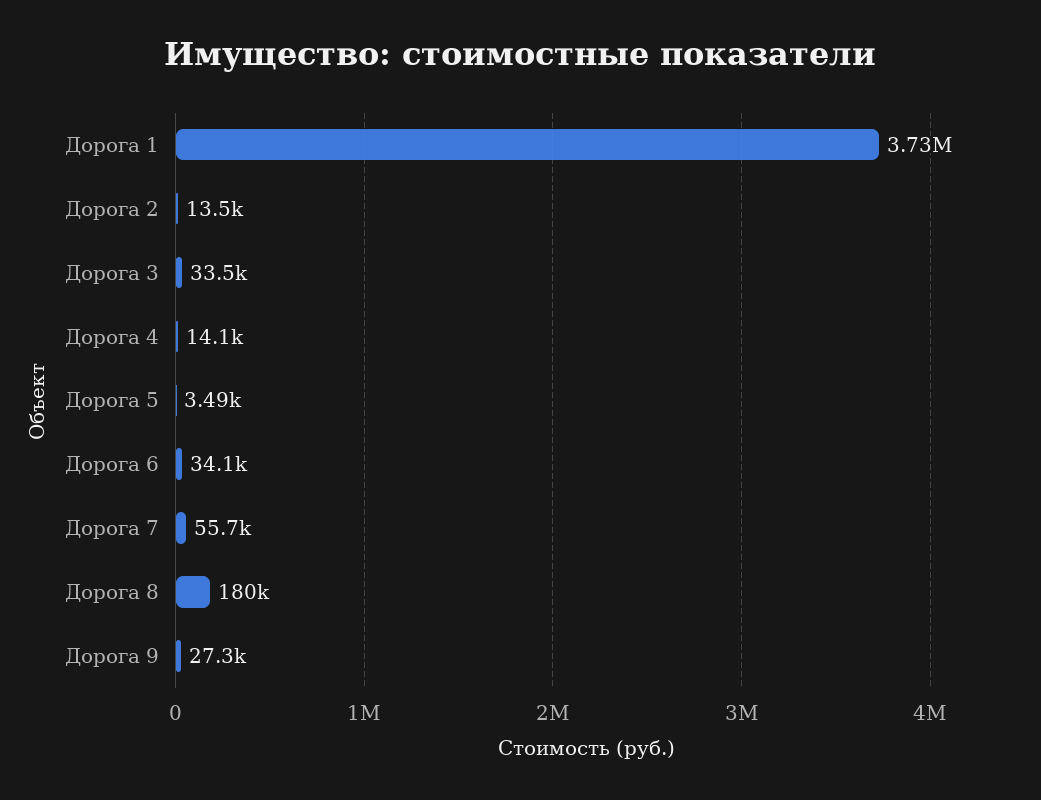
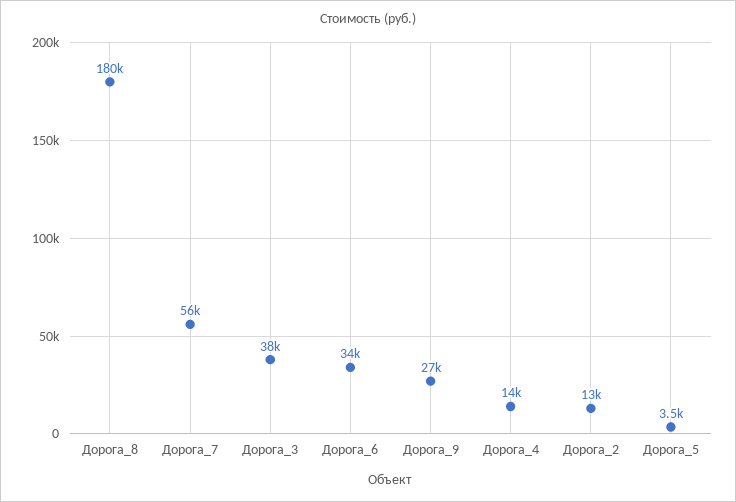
  {
-   "Дорога 1": 3730000,
    "Дорога 2": 13500,
-   "Дорога 3": 33500,
+   "Дорога 3": 38000,
    "Дорога 4": 14100,
    "Дорога 5": 3490,
    "Дорога 6": 34100,
    "Дорога 7": 55700,
    "Дорога 8": 180000,
    "Дорога 9": 27300
  }

